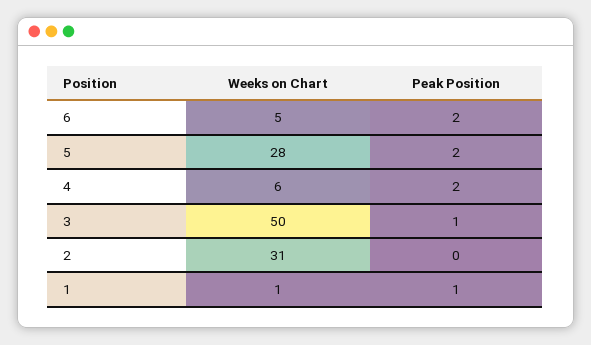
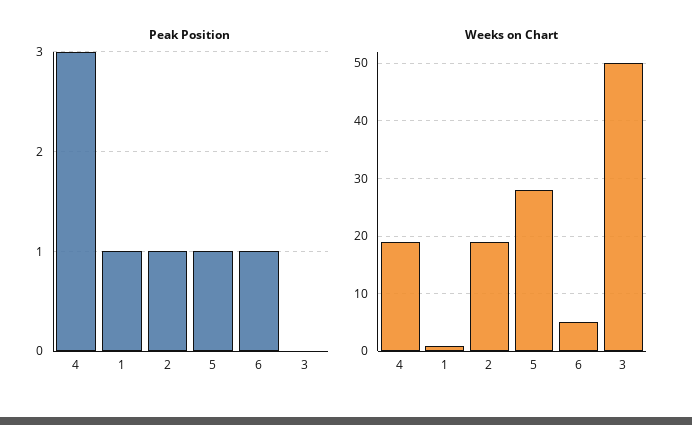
  {
    "Weeks on Chart": {
      "6": 5,
      "5": 28,
-     "4": 6,
+     "4": 20,
      "3": 50,
-     "2": 31,
+     "2": 20,
      "1": 1
    },
    "Peak Position": {
-     "6": 2,
+     "6": 1,
-     "5": 2,
+     "5": 1,
-     "4": 2,
+     "4": 3,
-     "3": 1,
+     "3": 0,
-     "2": 0,
+     "2": 1,
      "1": 1
    }
  }

